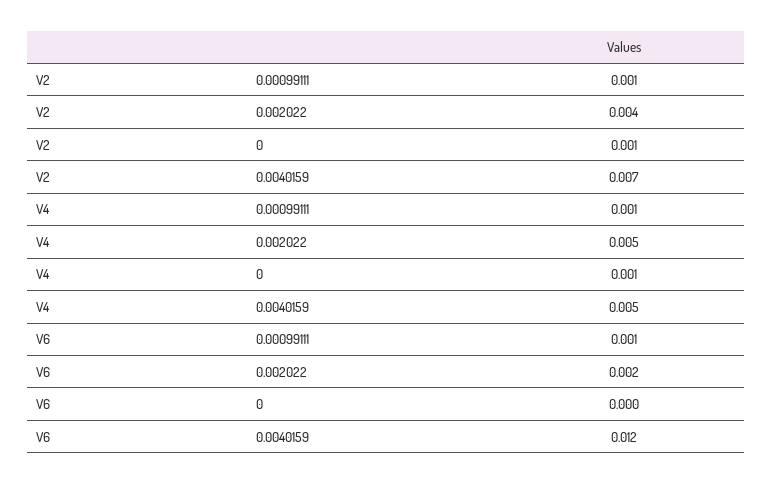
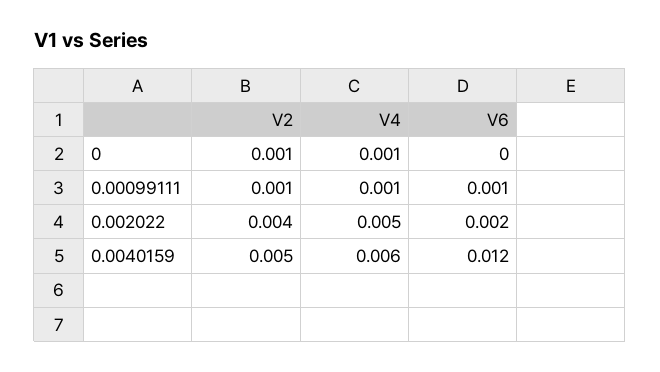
  {
    "V2": {
      "0.00099111": 0.001,
      "0.002022": 0.004,
      "0": 0.001,
-     "0.0040159": 0.007
+     "0.0040159": 0.005
    },
    "V4": {
      "0.00099111": 0.001,
      "0.002022": 0.005,
      "0": 0.001,
-     "0.0040159": 0.005
+     "0.0040159": 0.006
    },
    "V6": {
      "0.00099111": 0.001,
      "0.002022": 0.002,
      "0": 0,
      "0.0040159": 0.012
    }
  }

